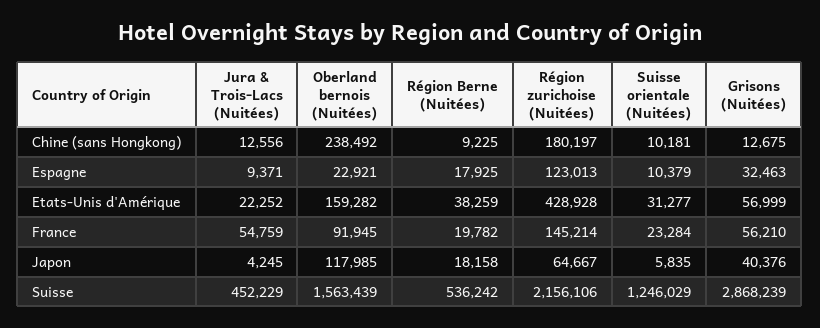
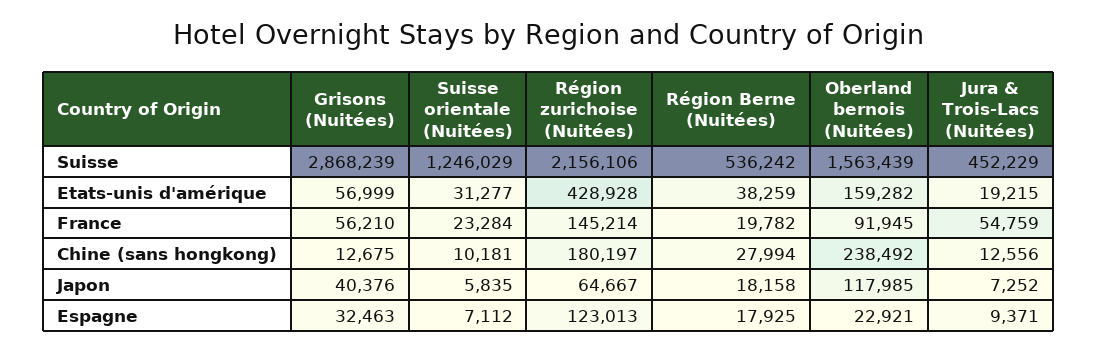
  {
    "Jura & Trois-Lacs (Nuitées)": {
      "Chine (sans Hongkong)": 12556,
      "Espagne": 9371,
-     "Etats-Unis d'Amérique": 22252,
+     "Etats-Unis d'Amérique": 19215,
      "France": 54759,
-     "Japon": 4245,
+     "Japon": 7252,
      "Suisse": 452229
    },
    "Oberland bernois (Nuitées)": {
      "Chine (sans Hongkong)": 238492,
      "Espagne": 22921,
      "Etats-Unis d'Amérique": 159282,
      "France": 91945,
      "Japon": 117985,
      "Suisse": 1563439
    },
    "Région Berne (Nuitées)": {
-     "Chine (sans Hongkong)": 9225,
+     "Chine (sans Hongkong)": 27994,
      "Espagne": 17925,
      "Etats-Unis d'Amérique": 38259,
      "France": 19782,
      "Japon": 18158,
      "Suisse": 536242
    },
    "Région zurichoise (Nuitées)": {
      "Chine (sans Hongkong)": 180197,
      "Espagne": 123013,
      "Etats-Unis d'Amérique": 428928,
      "France": 145214,
      "Japon": 64667,
      "Suisse": 2156106
    },
    "Suisse orientale (Nuitées)": {
      "Chine (sans Hongkong)": 10181,
-     "Espagne": 10379,
+     "Espagne": 7112,
      "Etats-Unis d'Amérique": 31277,
      "France": 23284,
      "Japon": 5835,
      "Suisse": 1246029
    },
    "Grisons (Nuitées)": {
      "Chine (sans Hongkong)": 12675,
      "Espagne": 32463,
      "Etats-Unis d'Amérique": 56999,
      "France": 56210,
      "Japon": 40376,
      "Suisse": 2868239
    }
  }

